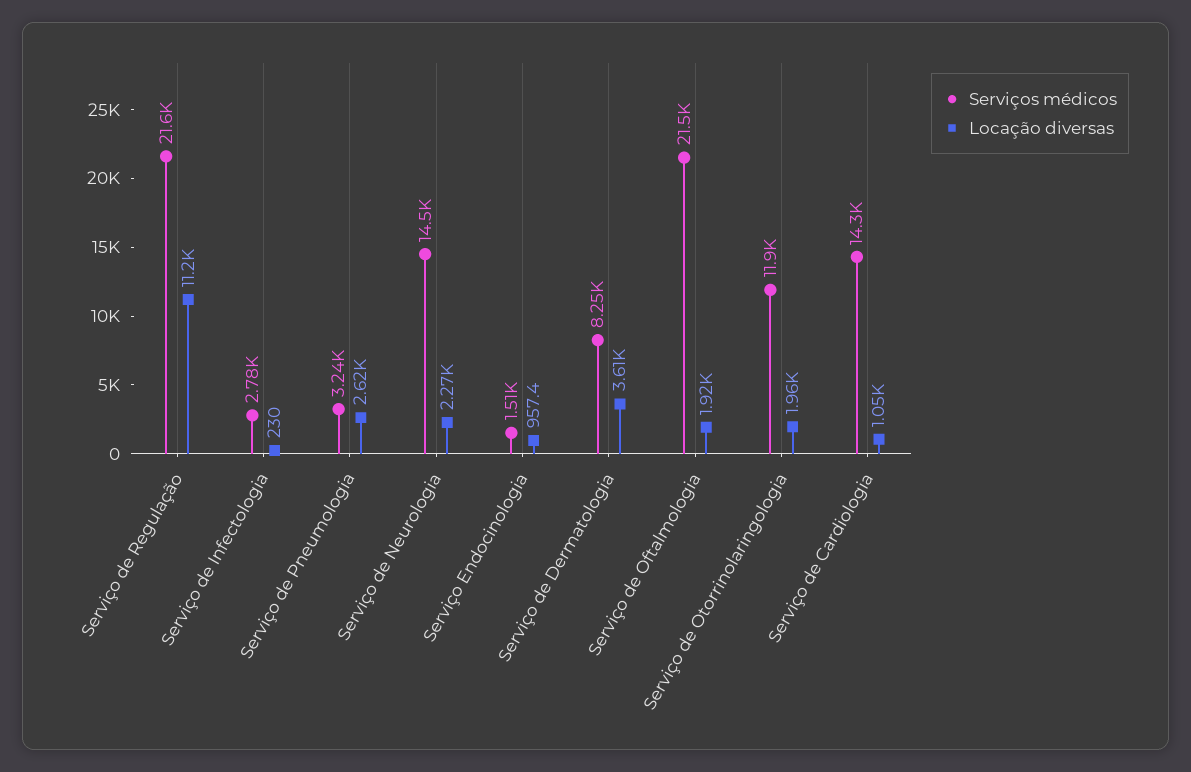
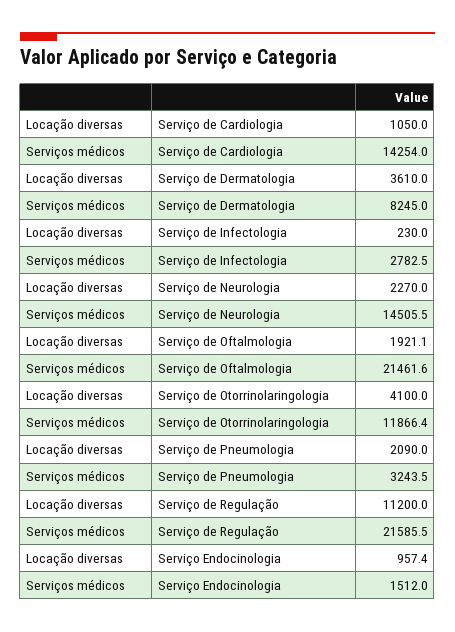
  {
    "Serviços médicos": {
      "Serviço de Regulação": 21585.5,
      "Serviço de Infectologia": 2782.5,
      "Serviço de Pneumologia": 3243.5,
      "Serviço de Neurologia": 14505.5,
      "Serviço Endocinologia": 1512,
      "Serviço de Dermatologia": 8245,
      "Serviço de Oftalmologia": 21461.6,
      "Serviço de Otorrinolaringologia": 11866.4,
      "Serviço de Cardiologia": 14254
    },
    "Locação diversas": {
      "Serviço de Regulação": 11200,
      "Serviço de Infectologia": 230,
-     "Serviço de Pneumologia": 2620,
+     "Serviço de Pneumologia": 2090,
      "Serviço de Neurologia": 2270,
      "Serviço Endocinologia": 957.4,
      "Serviço de Dermatologia": 3610,
      "Serviço de Oftalmologia": 1921.1,
-     "Serviço de Otorrinolaringologia": 1960,
+     "Serviço de Otorrinolaringologia": 4100,
      "Serviço de Cardiologia": 1050
    }
  }

